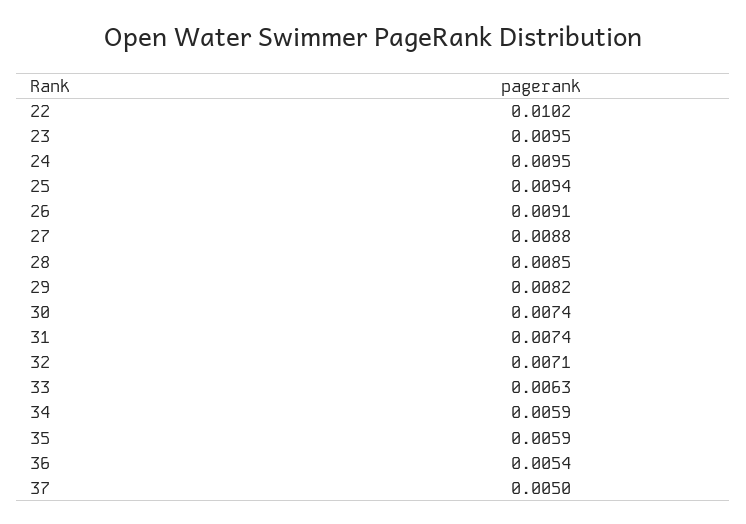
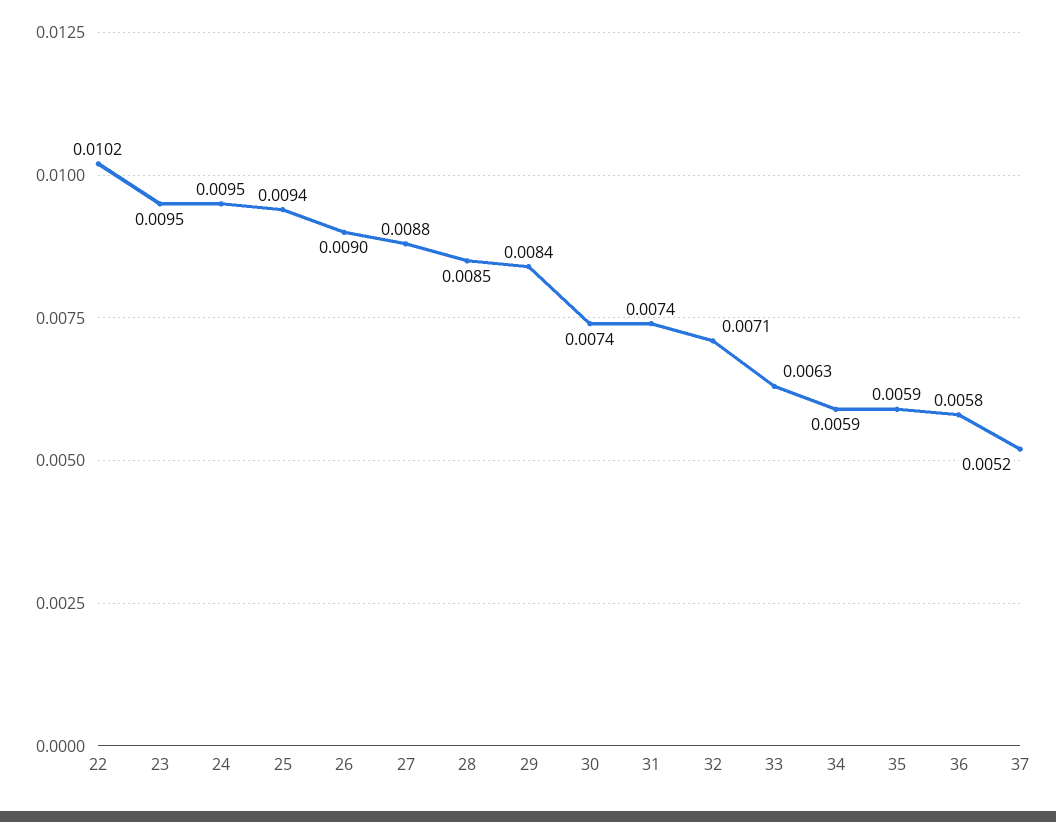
  {
    "22": 0.0102,
    "23": 0.0095,
    "24": 0.0095,
    "25": 0.0094,
-   "26": 0.0091,
+   "26": 0.009,
    "27": 0.0088,
    "28": 0.0085,
-   "29": 0.0082,
+   "29": 0.0084,
    "30": 0.0074,
    "31": 0.0074,
    "32": 0.0071,
    "33": 0.0063,
    "34": 0.0059,
    "35": 0.0059,
-   "36": 0.0054,
+   "36": 0.0058,
-   "37": 0.005
+   "37": 0.0052
  }

